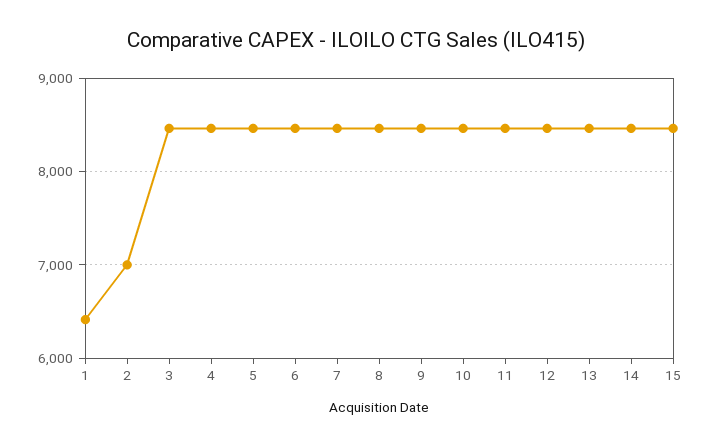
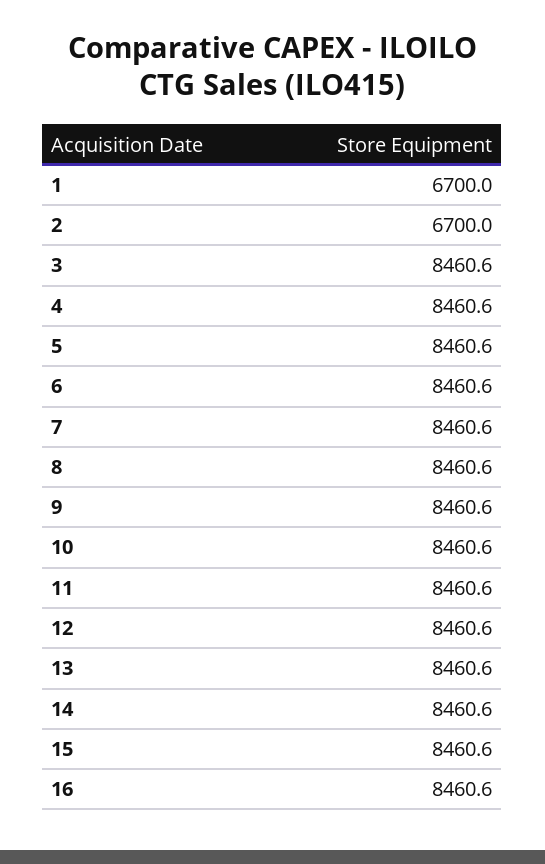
  {
-   "1": 6400,
+   "1": 6700,
-   "2": 7000,
+   "2": 6700,
    "3": 8460.6,
    "4": 8460.6,
    "5": 8460.6,
    "6": 8460.6,
    "7": 8460.6,
    "8": 8460.6,
    "9": 8460.6,
    "10": 8460.6,
    "11": 8460.6,
    "12": 8460.6,
    "13": 8460.6,
    "14": 8460.6,
-   "15": 8460.6
+   "15": 8460.6,
+   "16": 8460.6
  }

